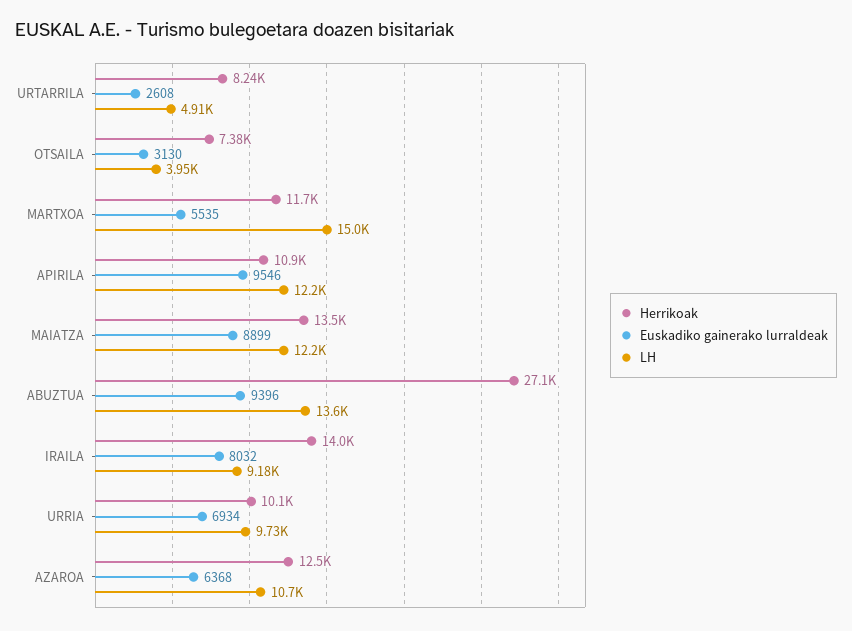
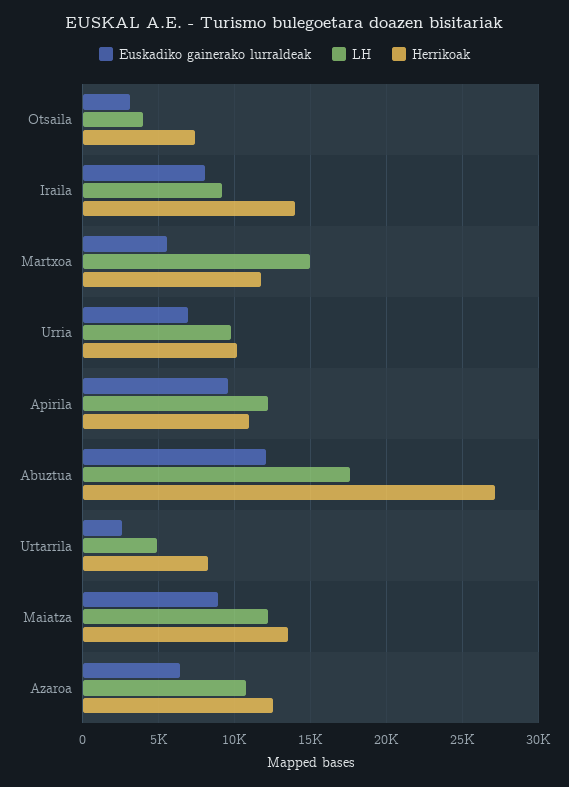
  {
    "Herrikoak": {
      "URTARRILA": 8240,
      "OTSAILA": 7380,
      "MARTXOA": 11700,
      "APIRILA": 10900,
      "MAIATZA": 13500,
      "ABUZTUA": 27100,
      "IRAILA": 14000,
      "URRIA": 10100,
      "AZAROA": 12500
    },
    "Euskadiko gainerako lurraldeak": {
      "URTARRILA": 2608,
      "OTSAILA": 3130,
      "MARTXOA": 5535,
      "APIRILA": 9546,
      "MAIATZA": 8899,
-     "ABUZTUA": 9396,
+     "ABUZTUA": 12000,
      "IRAILA": 8032,
      "URRIA": 6934,
      "AZAROA": 6368
    },
    "LH": {
      "URTARRILA": 4910,
      "OTSAILA": 3950,
      "MARTXOA": 15000,
      "APIRILA": 12200,
      "MAIATZA": 12200,
-     "ABUZTUA": 13600,
+     "ABUZTUA": 17500,
      "IRAILA": 9180,
      "URRIA": 9730,
      "AZAROA": 10700
    }
  }

